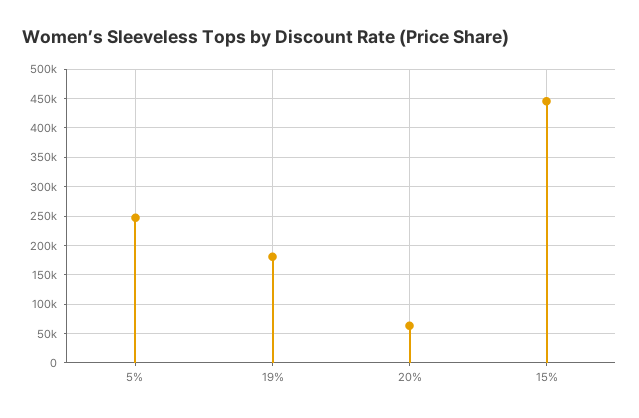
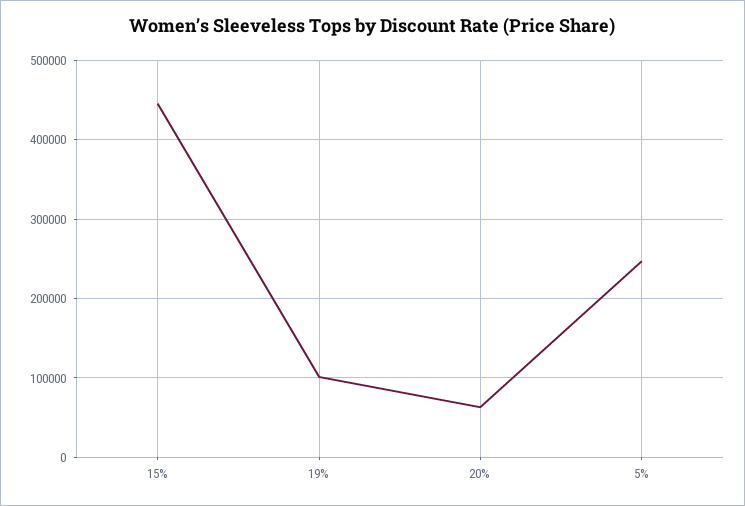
  {
    "5%": 250000,
-   "19%": 175000,
+   "19%": 100000,
    "20%": 60000,
    "15%": 450000
  }

